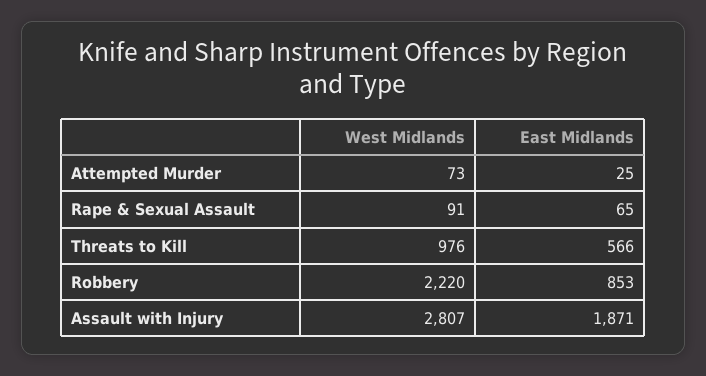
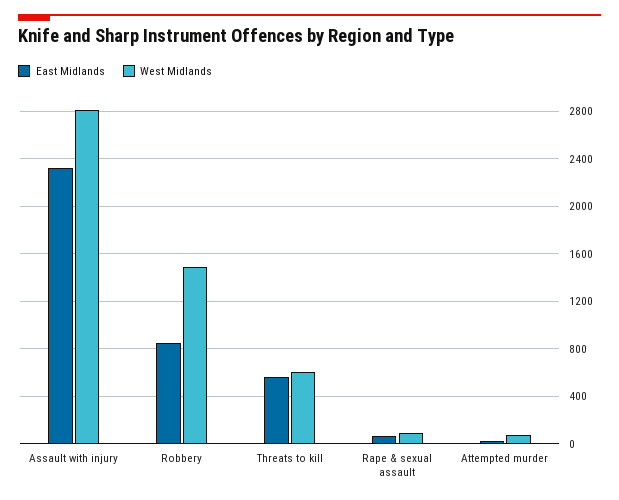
  {
    "West Midlands": {
      "Attempted Murder": 73,
      "Rape & Sexual Assault": 91,
-     "Threats to Kill": 976,
+     "Threats to Kill": 600,
-     "Robbery": 2220,
+     "Robbery": 1500,
      "Assault with Injury": 2807
    },
    "East Midlands": {
      "Attempted Murder": 25,
      "Rape & Sexual Assault": 65,
      "Threats to Kill": 566,
      "Robbery": 853,
-     "Assault with Injury": 1871
+     "Assault with Injury": 2300
    }
  }

